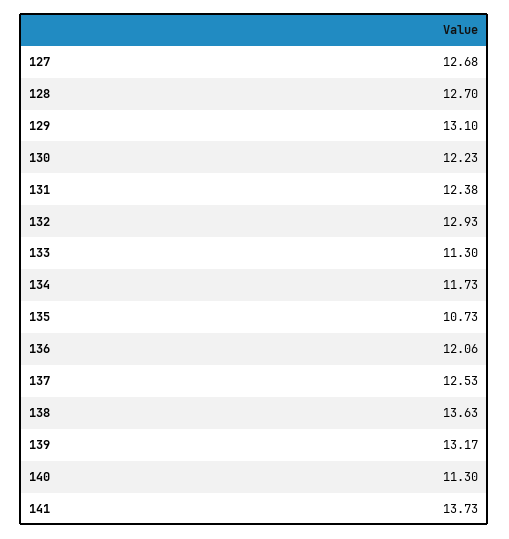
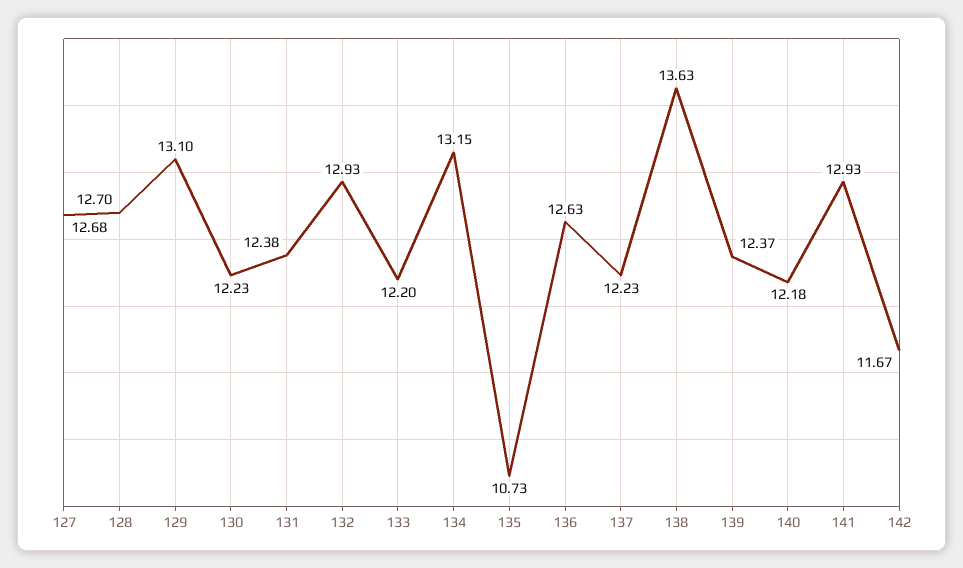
  {
    "127": 12.68,
    "128": 12.7,
    "129": 13.1,
    "130": 12.23,
    "131": 12.38,
    "132": 12.93,
-   "133": 11.3,
+   "133": 12.2,
-   "134": 11.73,
+   "134": 13.15,
    "135": 10.73,
-   "136": 12.06,
+   "136": 12.63,
-   "137": 12.53,
+   "137": 12.23,
    "138": 13.63,
-   "139": 13.17,
+   "139": 12.37,
-   "140": 11.3,
+   "140": 12.18,
-   "141": 13.73
+   "141": 12.93,
+   "142": 11.67
  }

